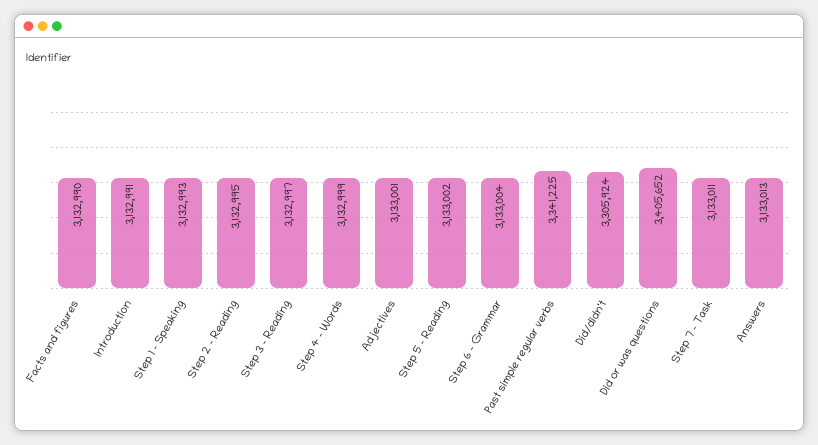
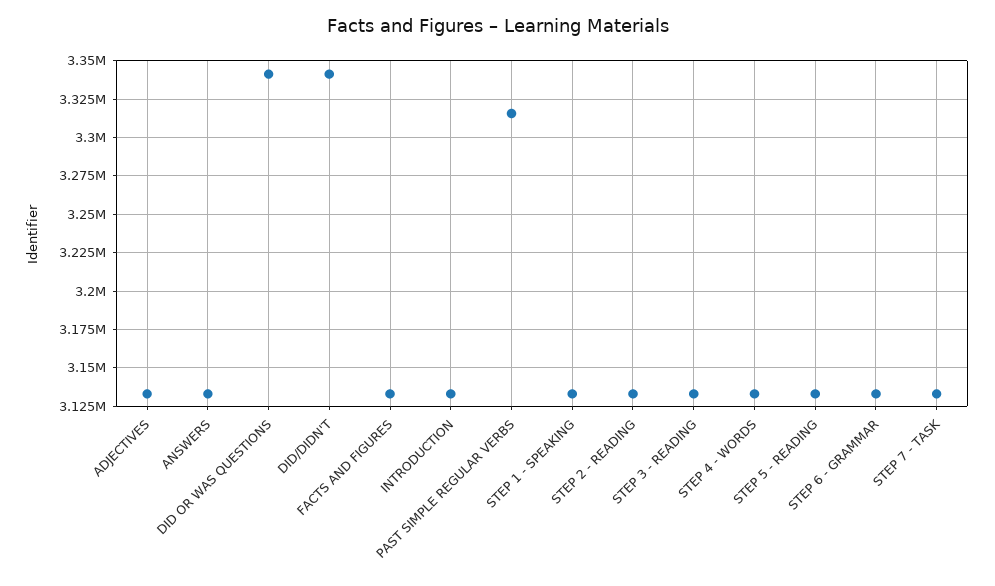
  {
    "Facts and figures": 3132990,
    "Introduction": 3132991,
    "Step 1 - Speaking": 3132993,
    "Step 2 - Reading": 3132995,
    "Step 3 - Reading": 3132997,
    "Step 4 - Words": 3132999,
    "Adjectives": 3133001,
    "Step 5 - Reading": 3133002,
    "Step 6 - Grammar": 3133004,
-   "Past simple regular verbs": 3341225,
+   "Past simple regular verbs": 3315000,
-   "Did/didn't": 3305924,
+   "Did/didn't": 3340000,
-   "Did or was questions": 3405652,
+   "Did or was questions": 3340000,
    "Step 7 - Task": 3133011,
    "Answers": 3133013
  }

